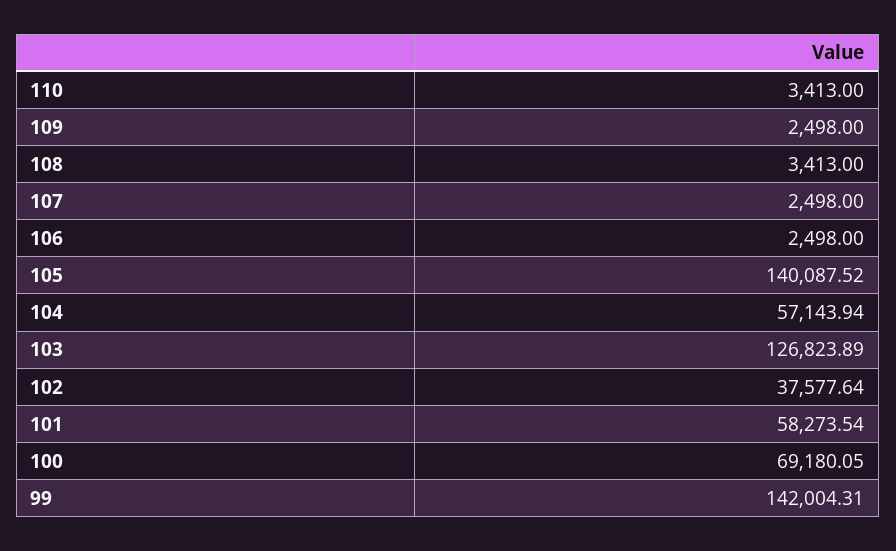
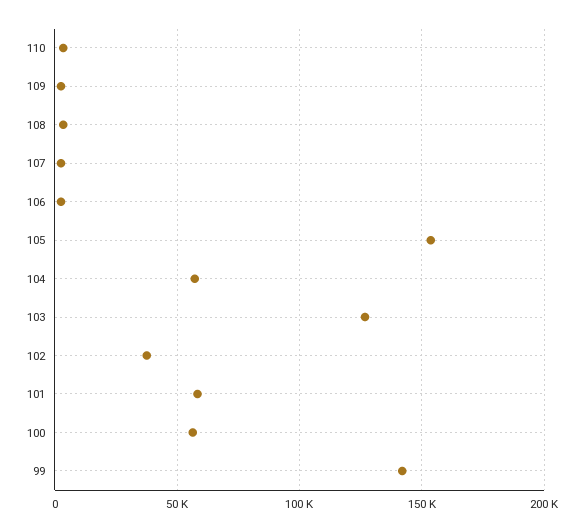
  {
    "110": 3413,
    "109": 2498,
    "108": 3413,
    "107": 2498,
    "106": 2498,
-   "105": 140087.52,
+   "105": 155000,
    "104": 57143.94,
    "103": 126823.89,
    "102": 37577.64,
    "101": 58273.54,
-   "100": 69180.05,
+   "100": 55000,
    "99": 142004.31
  }

